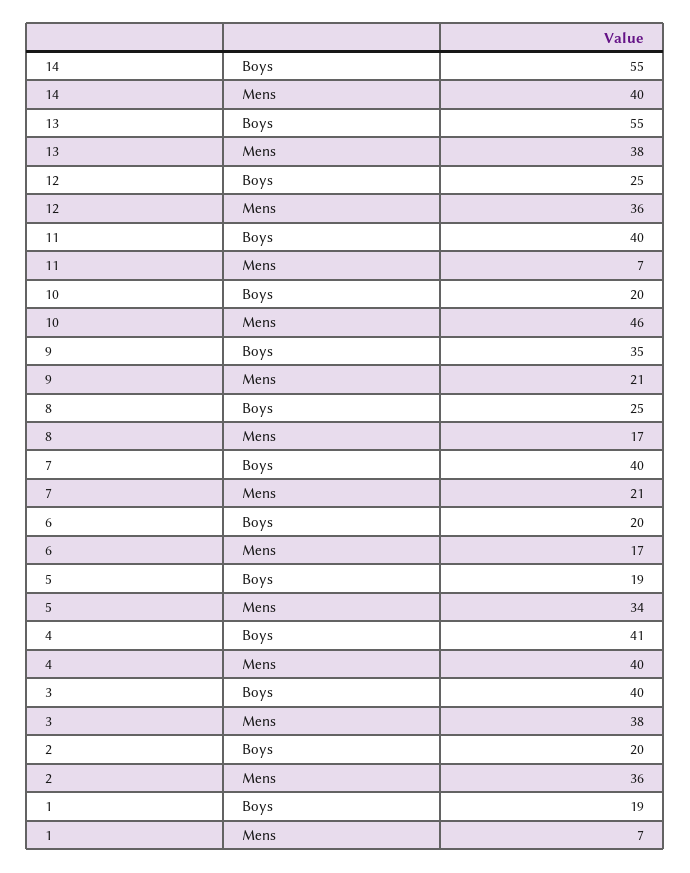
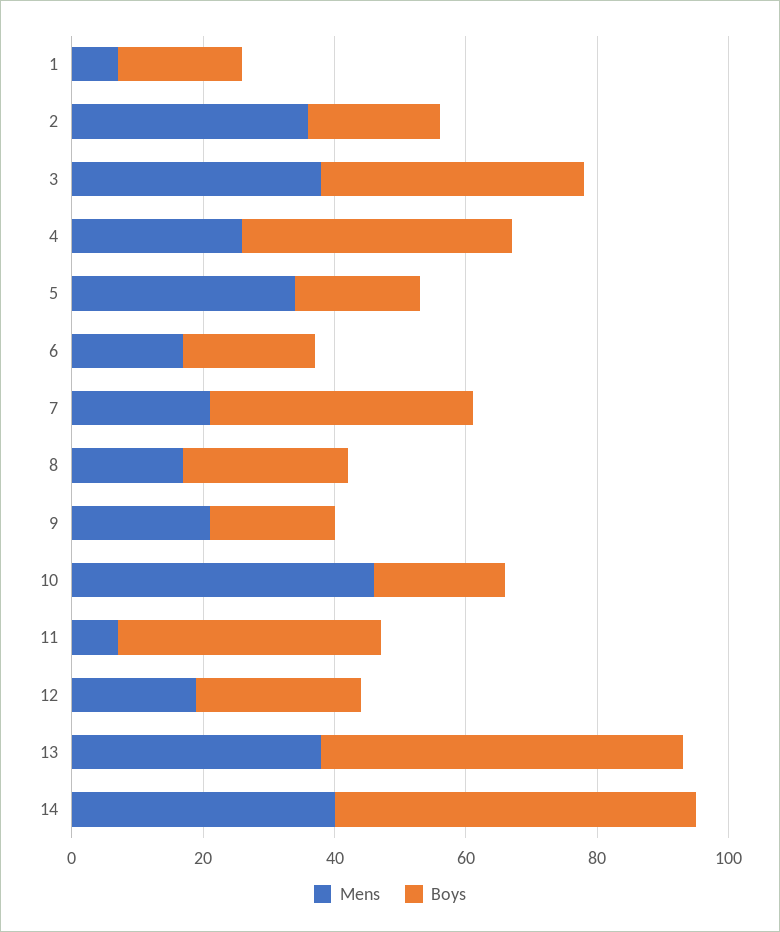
  {
    "Boys": {
      "14": 55,
      "13": 55,
      "12": 25,
      "11": 40,
      "10": 20,
-     "9": 35,
+     "9": 20,
      "8": 25,
      "7": 40,
      "6": 20,
      "5": 19,
      "4": 41,
      "3": 40,
      "2": 20,
      "1": 19
    },
    "Mens": {
      "14": 40,
      "13": 38,
-     "12": 36,
+     "12": 20,
      "11": 7,
      "10": 46,
      "9": 21,
      "8": 17,
      "7": 21,
      "6": 17,
      "5": 34,
-     "4": 40,
+     "4": 25,
      "3": 38,
      "2": 36,
      "1": 7
    }
  }

